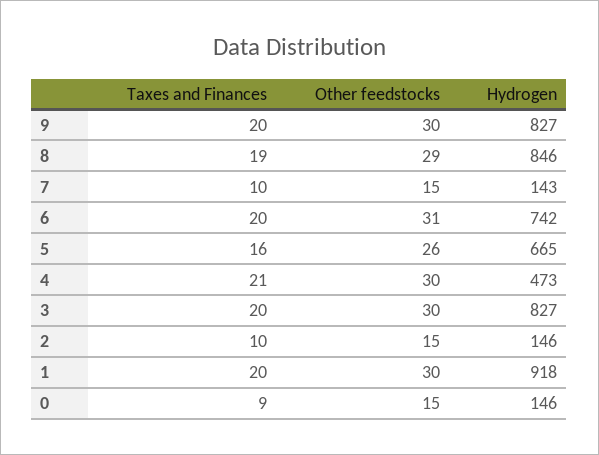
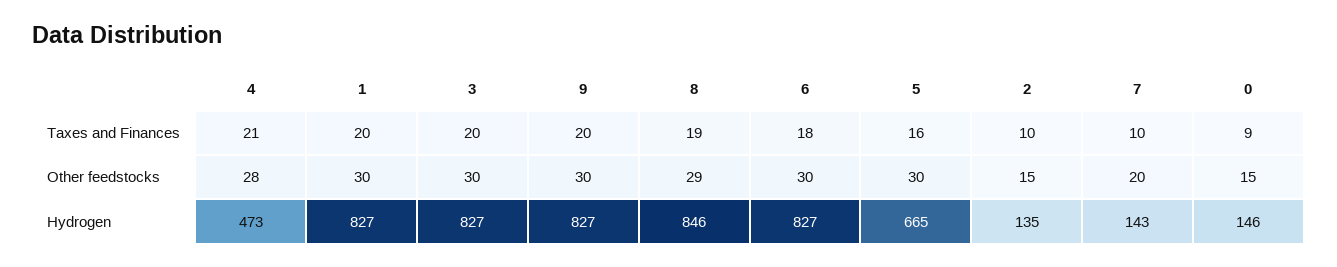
  {
    "Taxes and Finances": {
      "9": 20,
      "8": 19,
      "7": 10,
-     "6": 20,
+     "6": 18,
      "5": 16,
      "4": 21,
      "3": 20,
      "2": 10,
      "1": 20,
      "0": 9
    },
    "Other feedstocks": {
      "9": 30,
      "8": 29,
-     "7": 15,
+     "7": 20,
-     "6": 31,
+     "6": 30,
-     "5": 26,
+     "5": 30,
-     "4": 30,
+     "4": 28,
      "3": 30,
      "2": 15,
      "1": 30,
      "0": 15
    },
    "Hydrogen": {
      "9": 827,
      "8": 846,
      "7": 143,
-     "6": 742,
+     "6": 827,
      "5": 665,
      "4": 473,
      "3": 827,
-     "2": 146,
+     "2": 135,
-     "1": 918,
+     "1": 827,
      "0": 146
    }
  }

